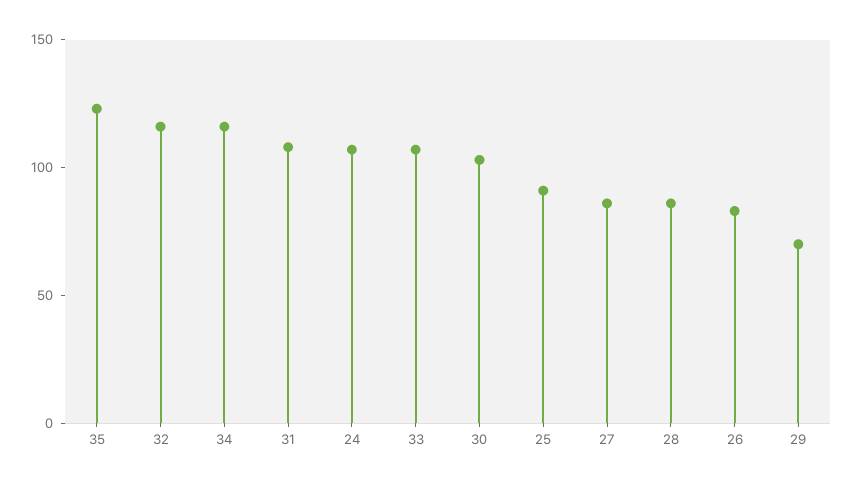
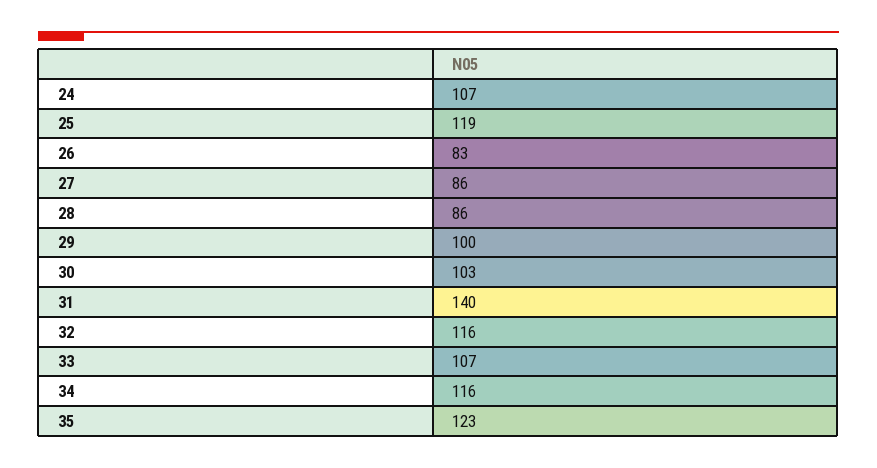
  {
    "35": 123,
    "32": 116,
    "34": 116,
-   "31": 110,
+   "31": 140,
    "24": 107,
    "33": 107,
    "30": 103,
-   "25": 90,
+   "25": 119,
    "27": 86,
    "28": 86,
    "26": 83,
-   "29": 70
+   "29": 100
  }

